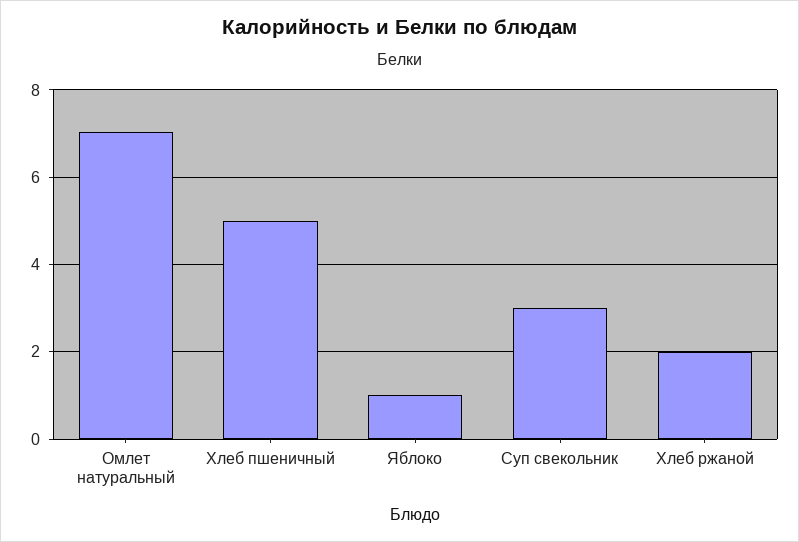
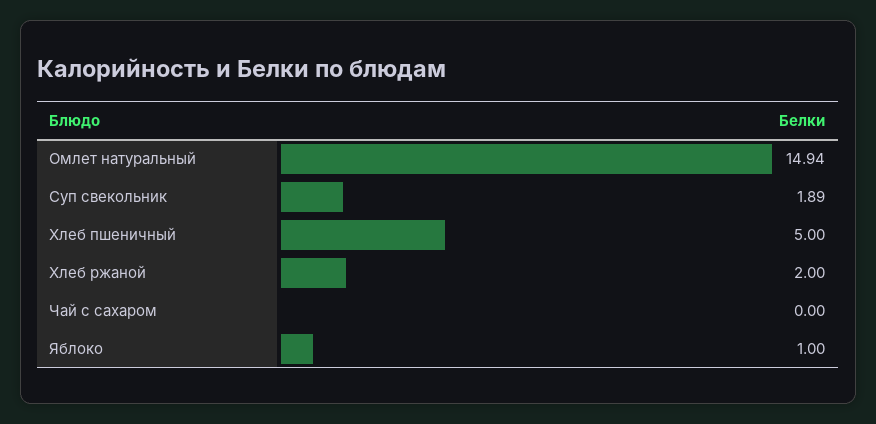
  {
-   "Омлет натуральный": 7,
+   "Омлет натуральный": 14.94,
    "Хлеб пшеничный": 5,
    "Яблоко": 1,
-   "Суп свекольник": 3,
+   "Суп свекольник": 1.89,
-   "Хлеб ржаной": 2
+   "Хлеб ржаной": 2,
+   "Чай с сахаром": 0
  }

